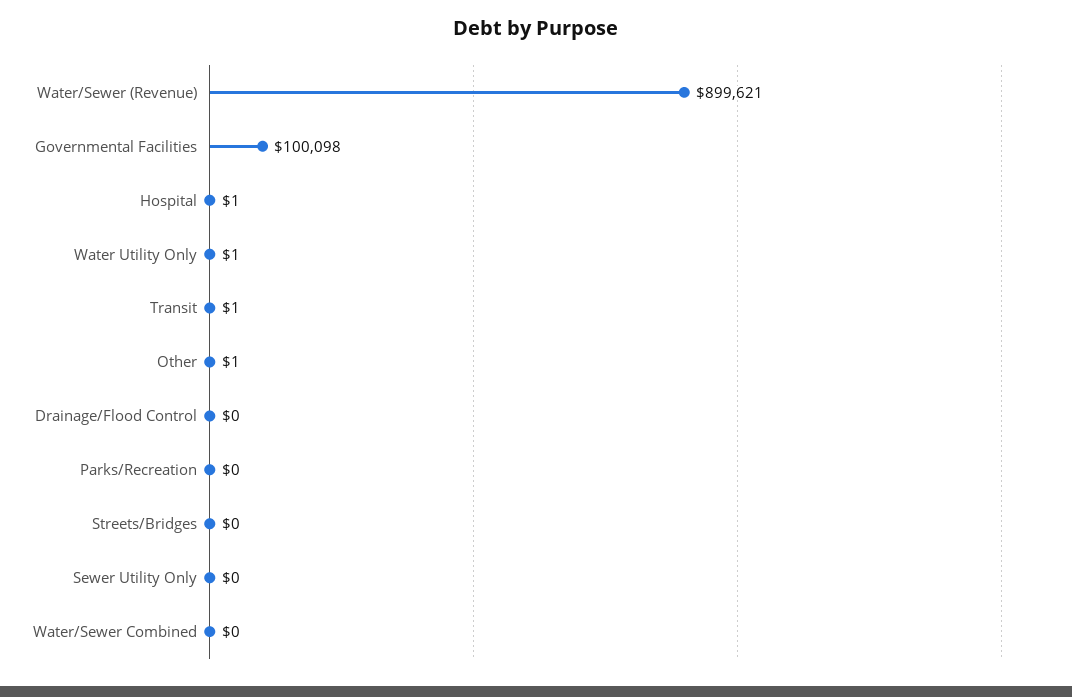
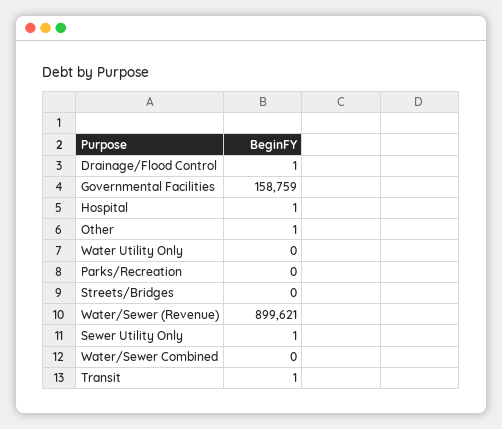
  {
    "Water/Sewer (Revenue)": 899621,
-   "Governmental Facilities": 100098,
+   "Governmental Facilities": 158759,
    "Hospital": 1,
-   "Water Utility Only": 1,
+   "Water Utility Only": 0,
    "Transit": 1,
    "Other": 1,
-   "Drainage/Flood Control": 0,
+   "Drainage/Flood Control": 1,
    "Parks/Recreation": 0,
    "Streets/Bridges": 0,
-   "Sewer Utility Only": 0,
+   "Sewer Utility Only": 1,
    "Water/Sewer Combined": 0
  }

